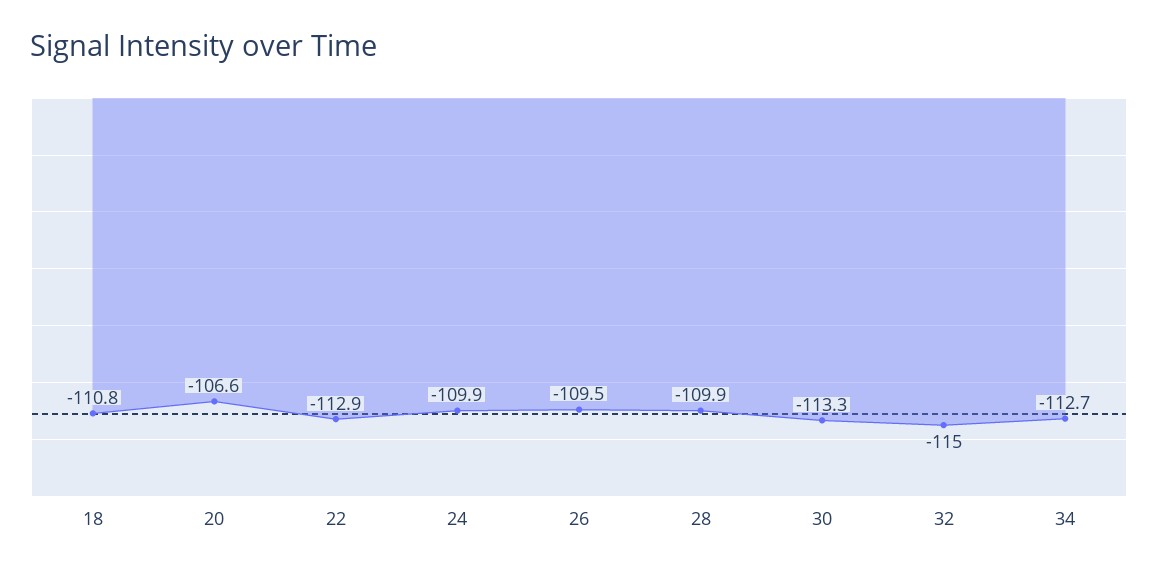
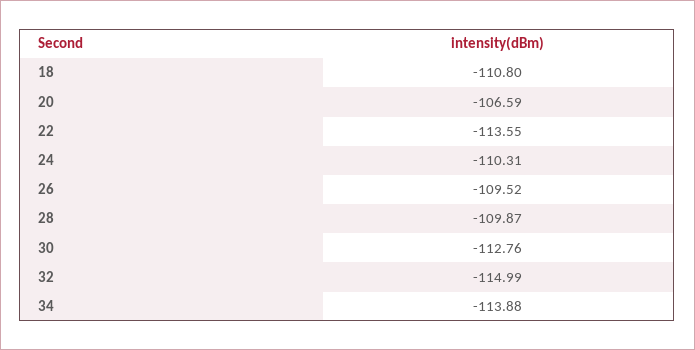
  {
    "18": -110.8,
    "20": -106.59,
-   "22": -112.9,
+   "22": -113.55,
-   "24": -109.9,
+   "24": -110.31,
    "26": -109.52,
    "28": -109.87,
-   "30": -113.3,
+   "30": -112.76,
    "32": -114.99,
-   "34": -112.7
+   "34": -113.88
  }

